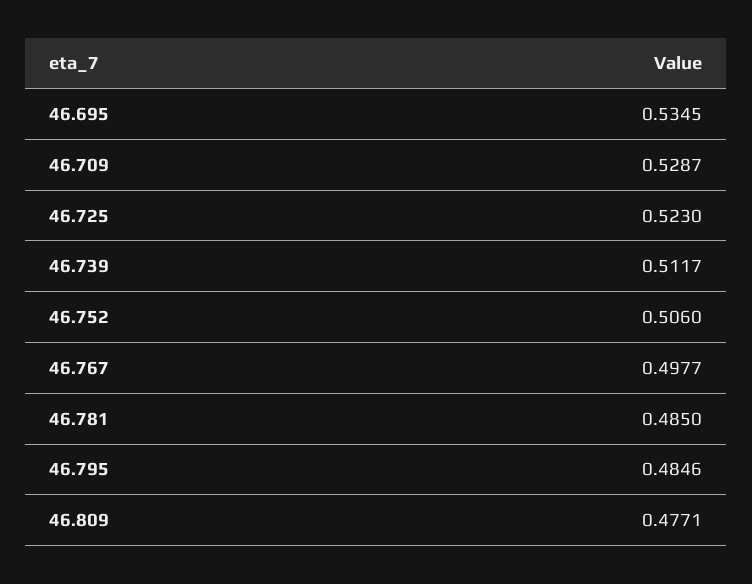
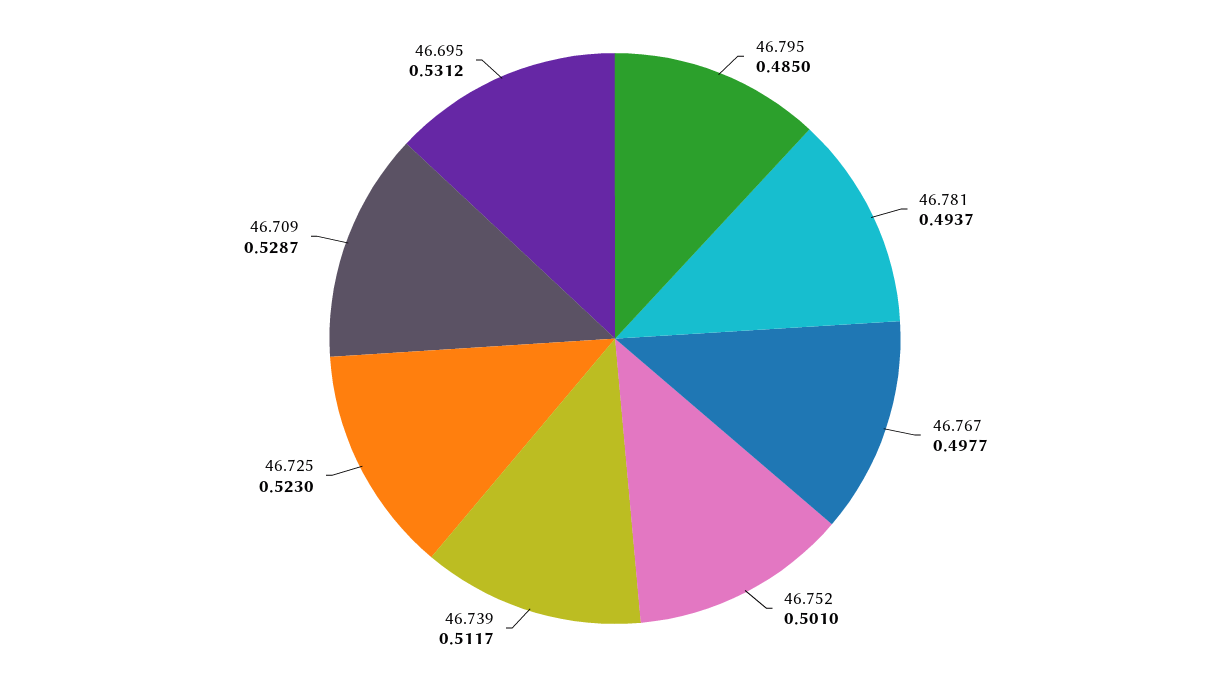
  {
-   "46.695": 0.5345,
+   "46.695": 0.5312,
    "46.709": 0.5287,
    "46.725": 0.523,
    "46.739": 0.5117,
-   "46.752": 0.506,
+   "46.752": 0.501,
    "46.767": 0.4977,
-   "46.781": 0.485,
+   "46.781": 0.4937,
-   "46.795": 0.4846,
+   "46.795": 0.485
-   "46.809": 0.4771
  }

